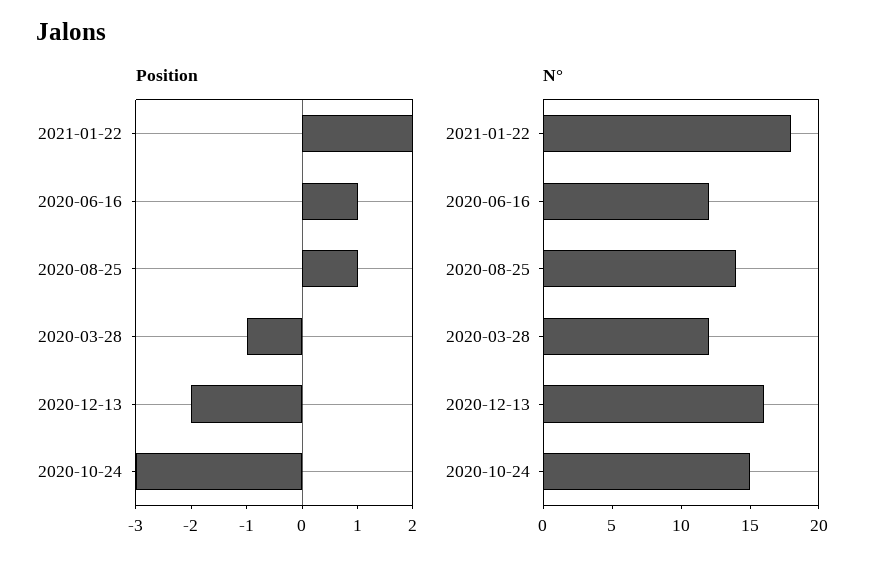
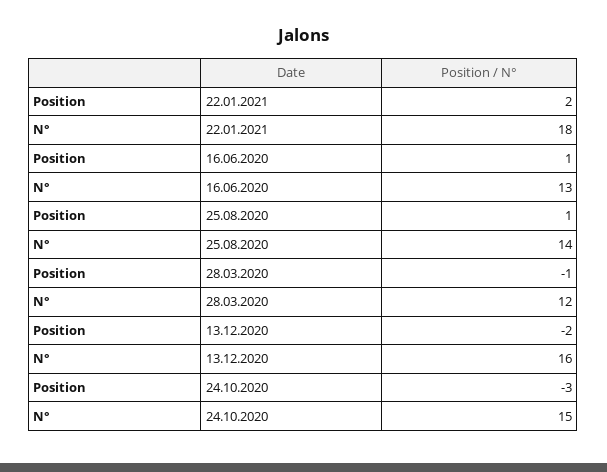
  {
    "Position": {
      "2021-01-22": 2,
      "2020-06-16": 1,
      "2020-08-25": 1,
      "2020-03-28": -1,
      "2020-12-13": -2,
      "2020-10-24": -3
    },
    "N°": {
      "2021-01-22": 18,
-     "2020-06-16": 12,
+     "2020-06-16": 13,
      "2020-08-25": 14,
      "2020-03-28": 12,
      "2020-12-13": 16,
      "2020-10-24": 15
    }
  }

